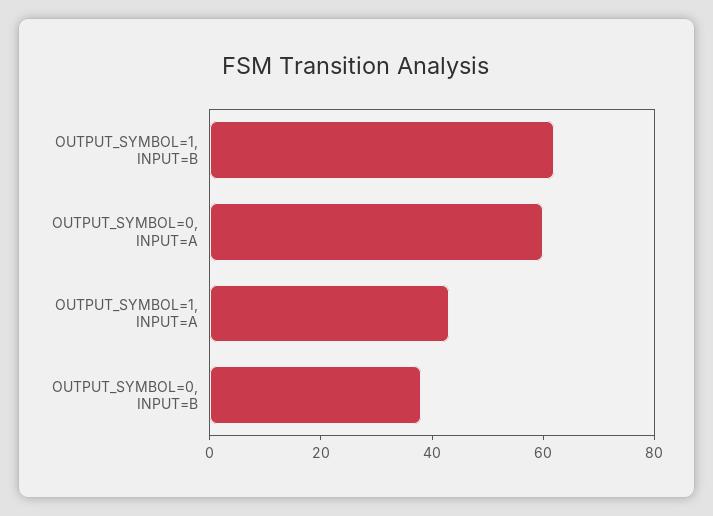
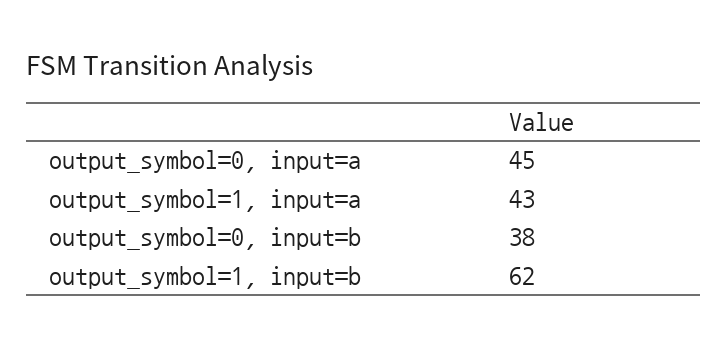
  {
    "OUTPUT_SYMBOL=1, INPUT=B": 62,
-   "OUTPUT_SYMBOL=0, INPUT=A": 60,
+   "OUTPUT_SYMBOL=0, INPUT=A": 45,
    "OUTPUT_SYMBOL=1, INPUT=A": 43,
    "OUTPUT_SYMBOL=0, INPUT=B": 38
  }

